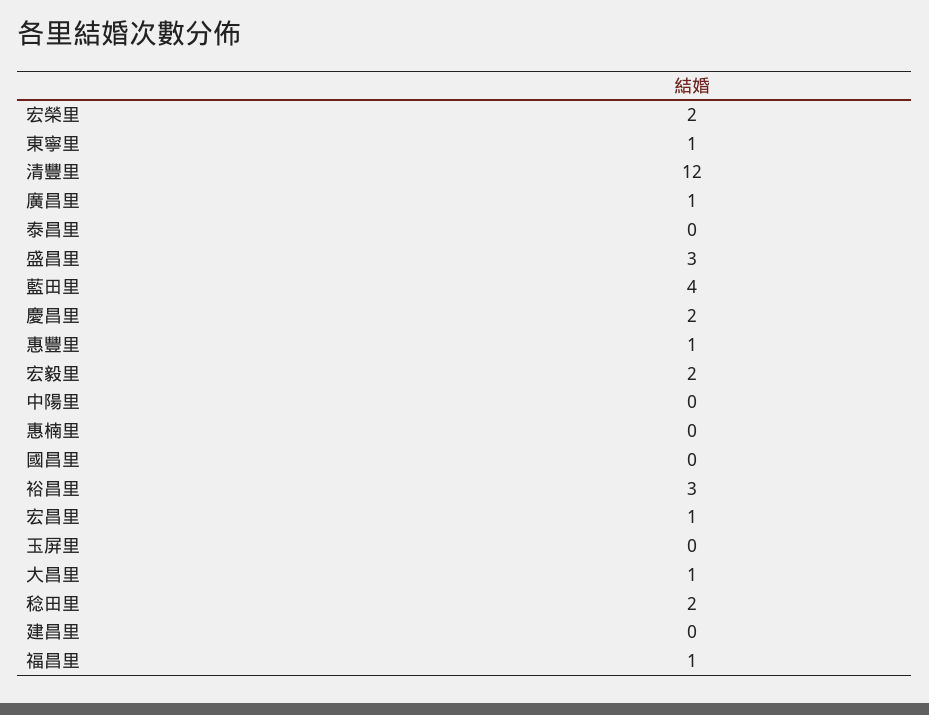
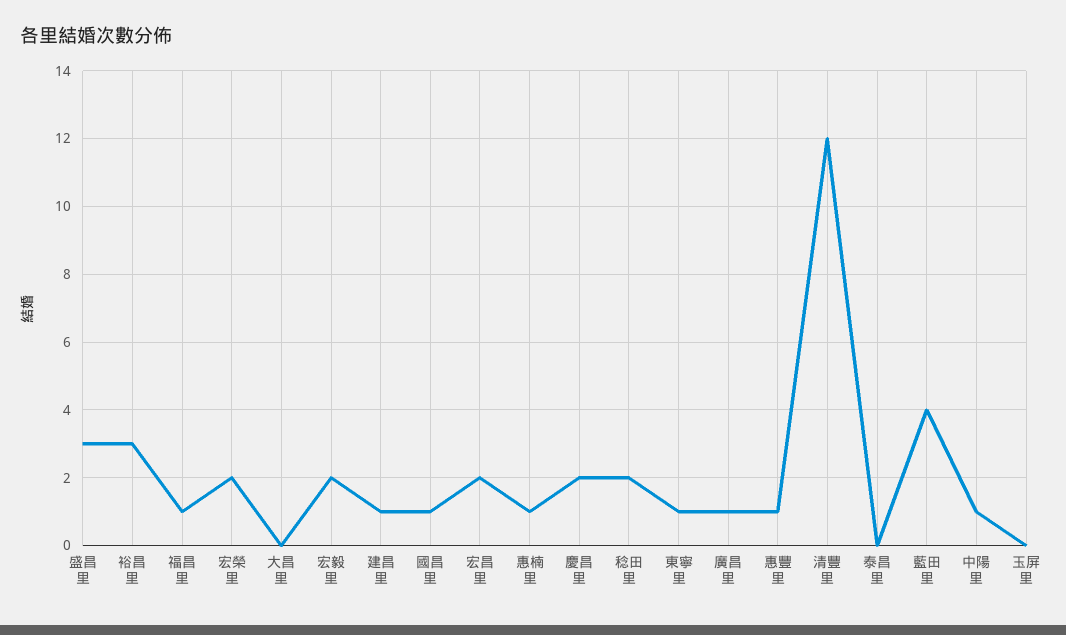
  {
    "宏榮里": 2,
    "東寧里": 1,
    "清豐里": 12,
    "廣昌里": 1,
    "泰昌里": 0,
    "盛昌里": 3,
    "藍田里": 4,
    "慶昌里": 2,
    "惠豐里": 1,
    "宏毅里": 2,
-   "中陽里": 0,
+   "中陽里": 1,
-   "惠楠里": 0,
+   "惠楠里": 1,
-   "國昌里": 0,
+   "國昌里": 1,
    "裕昌里": 3,
-   "宏昌里": 1,
+   "宏昌里": 2,
    "玉屏里": 0,
-   "大昌里": 1,
+   "大昌里": 0,
    "稔田里": 2,
-   "建昌里": 0,
+   "建昌里": 1,
    "福昌里": 1
  }

